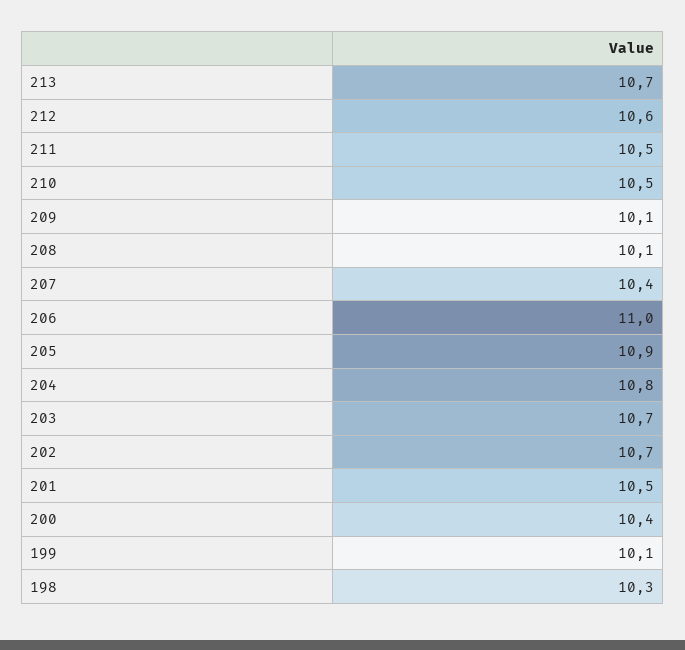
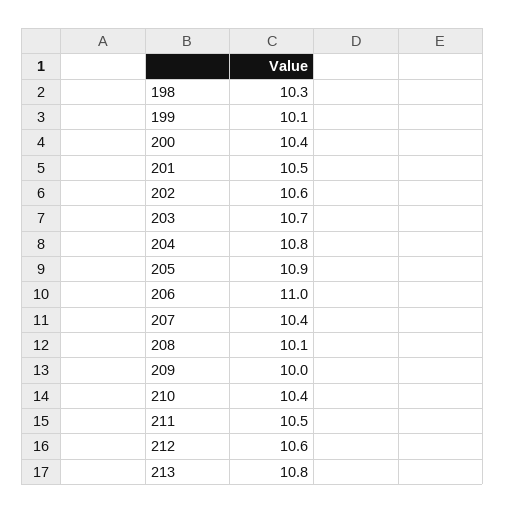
  {
-   "213": 10.7,
+   "213": 10.8,
    "212": 10.6,
    "211": 10.5,
-   "210": 10.5,
+   "210": 10.4,
-   "209": 10.1,
+   "209": 10,
    "208": 10.1,
    "207": 10.4,
    "206": 11,
    "205": 10.9,
    "204": 10.8,
    "203": 10.7,
-   "202": 10.7,
+   "202": 10.6,
    "201": 10.5,
    "200": 10.4,
    "199": 10.1,
    "198": 10.3
  }

